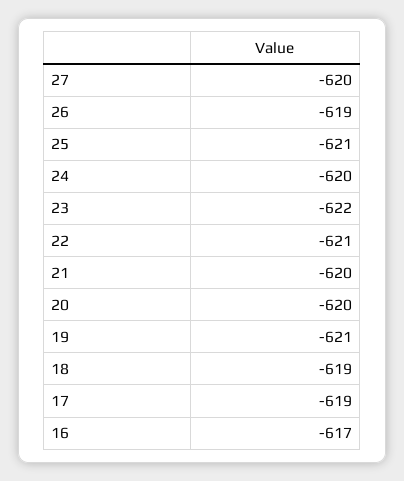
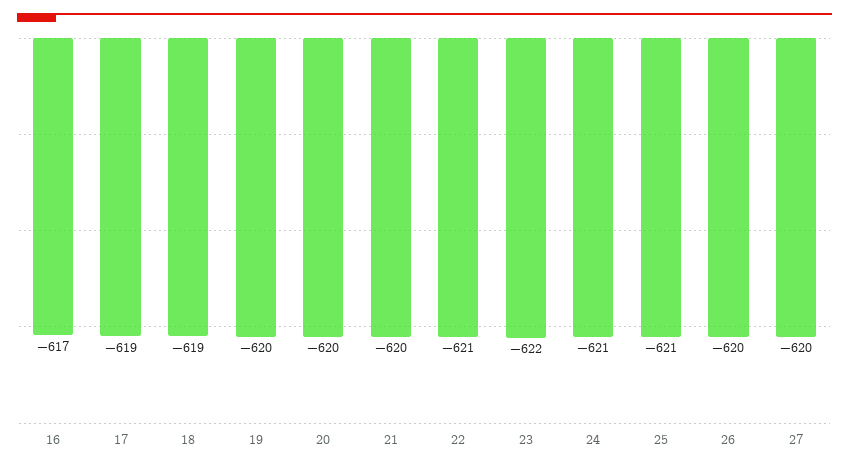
  {
    "27": -620,
-   "26": -619,
+   "26": -620,
    "25": -621,
-   "24": -620,
+   "24": -621,
    "23": -622,
    "22": -621,
    "21": -620,
    "20": -620,
-   "19": -621,
+   "19": -620,
    "18": -619,
    "17": -619,
    "16": -617
  }

